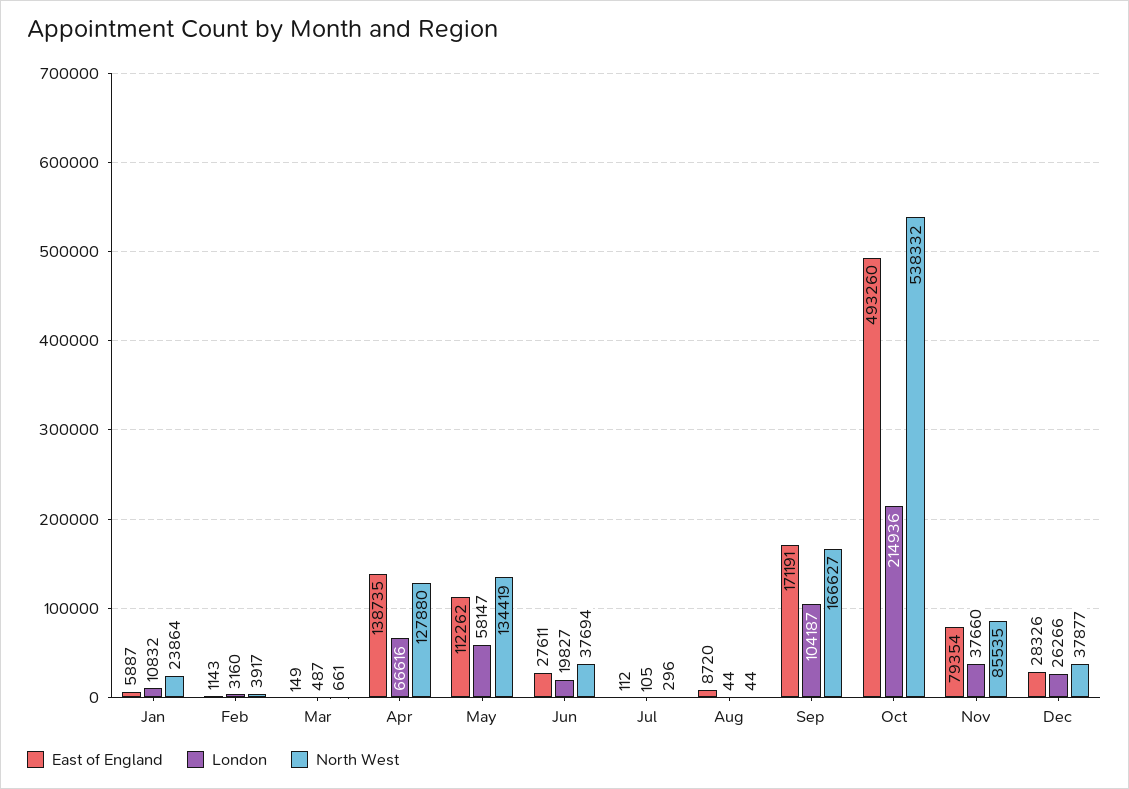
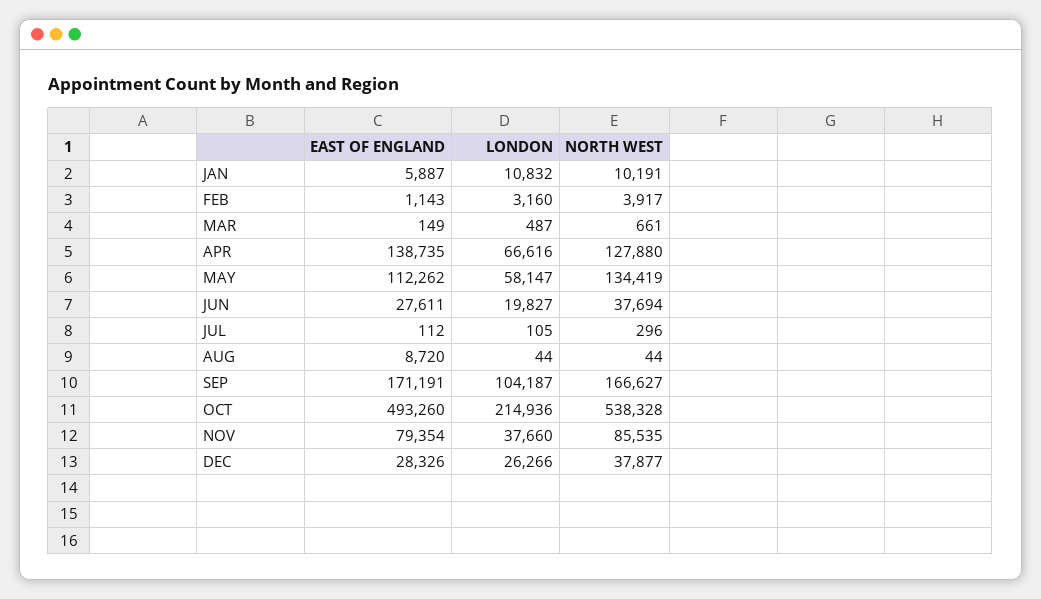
  {
    "East of England": {
      "Jan": 5887,
      "Feb": 1143,
      "Mar": 149,
      "Apr": 138735,
      "May": 112262,
      "Jun": 27611,
      "Jul": 112,
      "Aug": 8720,
      "Sep": 171191,
      "Oct": 493260,
      "Nov": 79354,
      "Dec": 28326
    },
    "London": {
      "Jan": 10832,
      "Feb": 3160,
      "Mar": 487,
      "Apr": 66616,
      "May": 58147,
      "Jun": 19827,
      "Jul": 105,
      "Aug": 44,
      "Sep": 104187,
      "Oct": 214936,
      "Nov": 37660,
      "Dec": 26266
    },
    "North West": {
-     "Jan": 23864,
+     "Jan": 10191,
      "Feb": 3917,
      "Mar": 661,
      "Apr": 127880,
      "May": 134419,
      "Jun": 37694,
      "Jul": 296,
      "Aug": 44,
      "Sep": 166627,
-     "Oct": 538332,
+     "Oct": 538328,
      "Nov": 85535,
      "Dec": 37877
    }
  }

